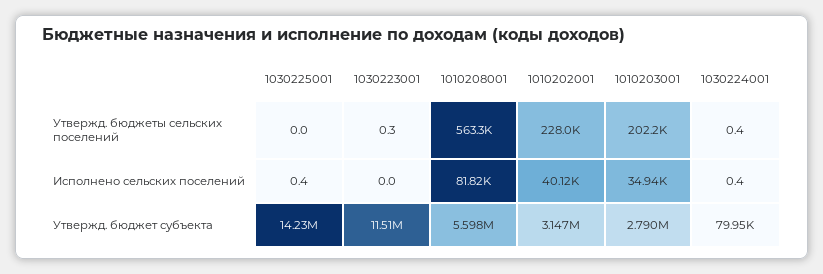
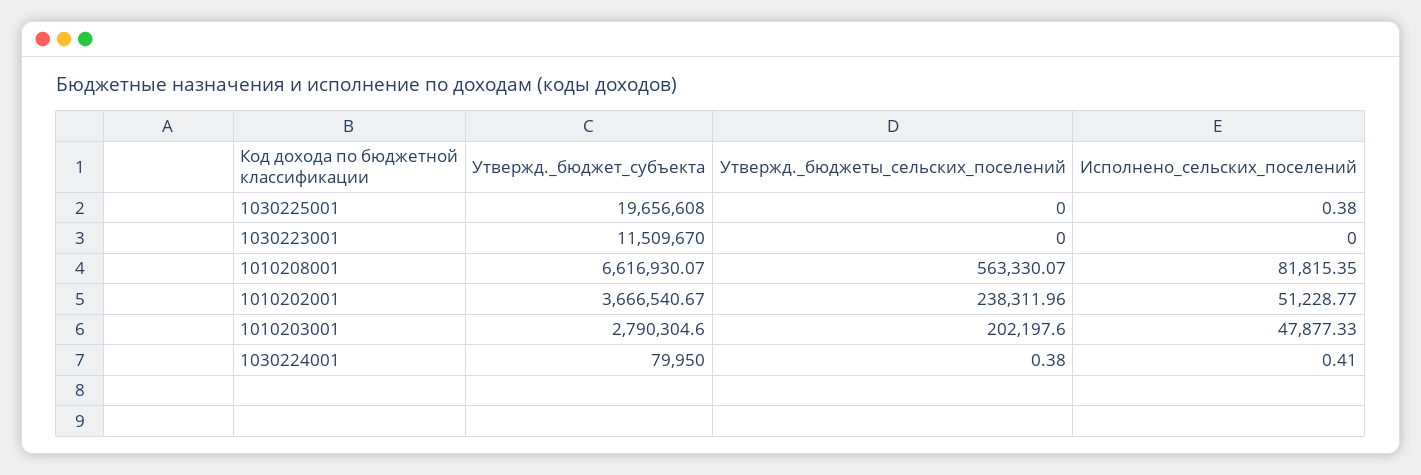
  {
    "1030225001": {
      "Утвержд. бюджеты сельских поселений": 0,
      "Исполнено сельских поселений": 0.38,
-     "Утвержд. бюджет субъекта": 14230000
+     "Утвержд. бюджет субъекта": 19656608
    },
    "1030223001": {
-     "Утвержд. бюджеты сельских поселений": 0.3,
+     "Утвержд. бюджеты сельских поселений": 0,
      "Исполнено сельских поселений": 0,
      "Утвержд. бюджет субъекта": 11509670
    },
    "1010208001": {
      "Утвержд. бюджеты сельских поселений": 563330.07,
      "Исполнено сельских поселений": 81815.35,
-     "Утвержд. бюджет субъекта": 5598000
+     "Утвержд. бюджет субъекта": 6616930.07
    },
    "1010202001": {
-     "Утвержд. бюджеты сельских поселений": 228000,
+     "Утвержд. бюджеты сельских поселений": 238311.96,
-     "Исполнено сельских поселений": 40120,
+     "Исполнено сельских поселений": 51228.77,
-     "Утвержд. бюджет субъекта": 3147000
+     "Утвержд. бюджет субъекта": 3666540.67
    },
    "1010203001": {
      "Утвержд. бюджеты сельских поселений": 202197.6,
-     "Исполнено сельских поселений": 34940,
+     "Исполнено сельских поселений": 47877.33,
      "Утвержд. бюджет субъекта": 2790304.6
    },
    "1030224001": {
      "Утвержд. бюджеты сельских поселений": 0.38,
      "Исполнено сельских поселений": 0.41,
      "Утвержд. бюджет субъекта": 79950
    }
  }

